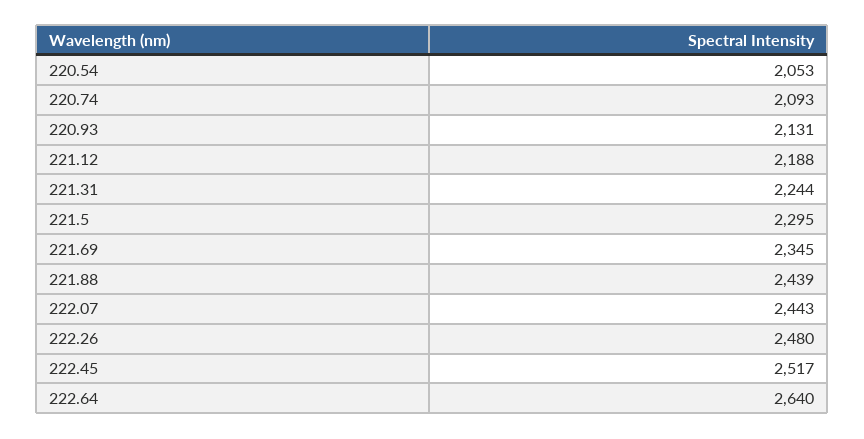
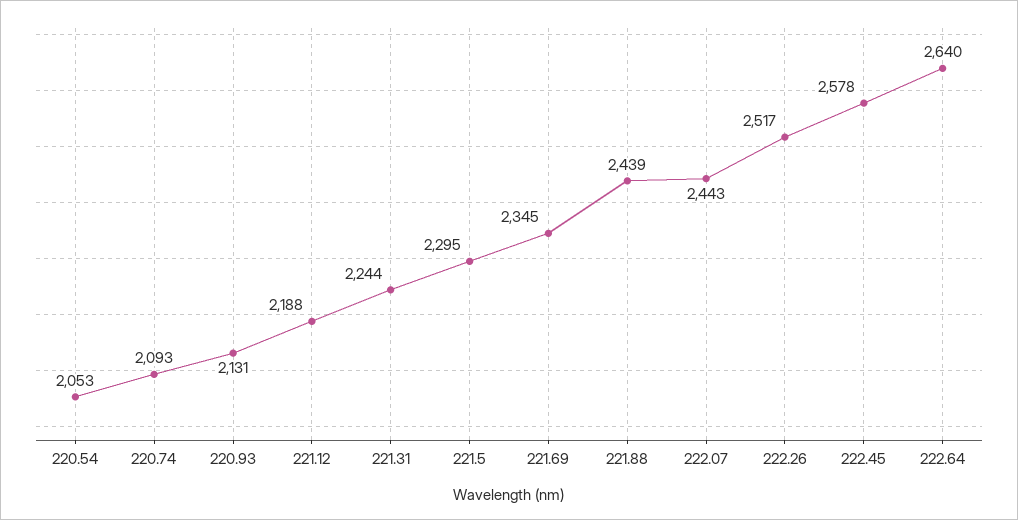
  {
    "220.54": 2053,
    "220.74": 2093,
    "220.93": 2131,
    "221.12": 2188,
    "221.31": 2244,
    "221.5": 2295,
    "221.69": 2345,
    "221.88": 2439,
    "222.07": 2443,
-   "222.26": 2480,
+   "222.26": 2517,
-   "222.45": 2517,
+   "222.45": 2578,
    "222.64": 2640
  }

